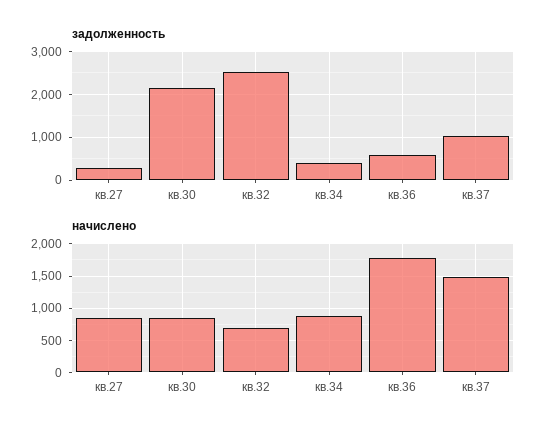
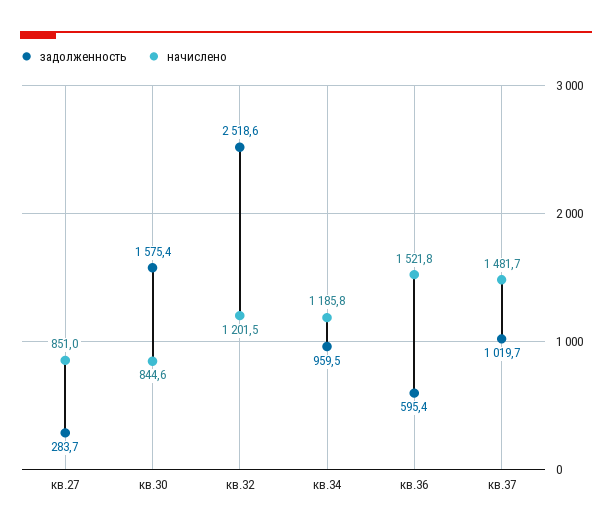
  {
    "задолженность": {
      "кв.27": 283.7,
-     "кв.30": 2200,
+     "кв.30": 1575.4,
      "кв.32": 2518.6,
-     "кв.34": 400,
+     "кв.34": 959.5,
      "кв.36": 595.4,
      "кв.37": 1019.7
    },
    "начислено": {
      "кв.27": 851,
      "кв.30": 844.6,
-     "кв.32": 700,
+     "кв.32": 1201.5,
-     "кв.34": 900,
+     "кв.34": 1185.8,
-     "кв.36": 1800,
+     "кв.36": 1521.8,
      "кв.37": 1481.7
    }
  }

